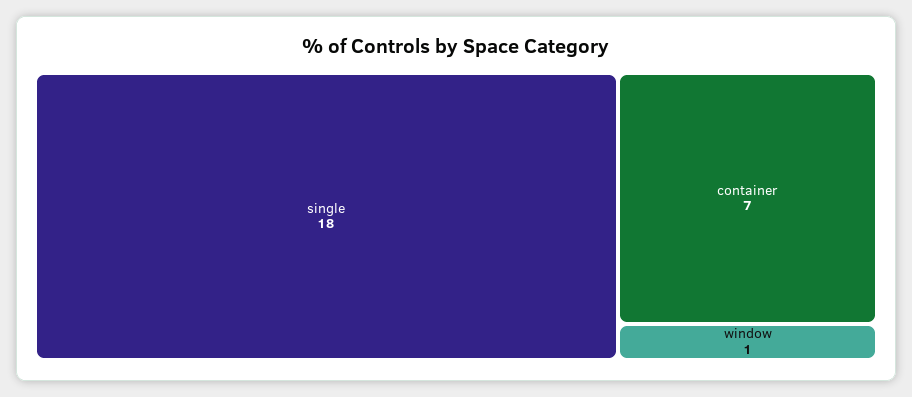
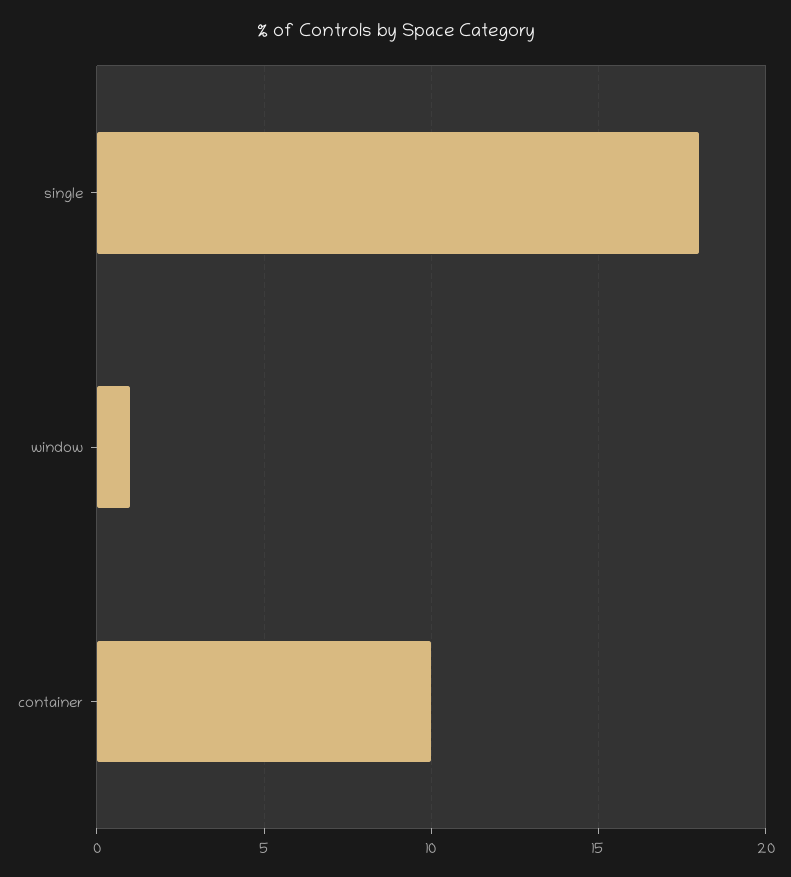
  {
    "single": 18,
-   "container": 7,
+   "container": 10,
    "window": 1
  }

